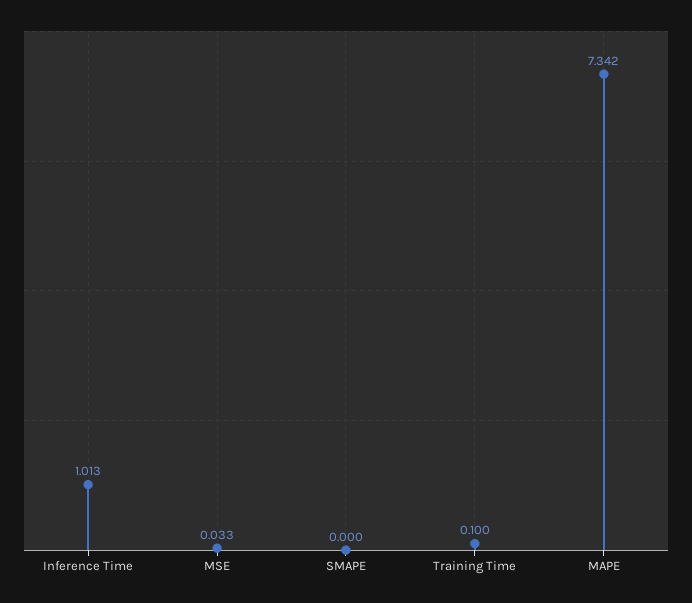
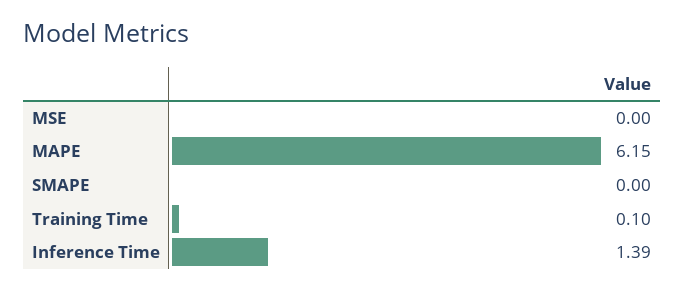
  {
-   "Inference Time": 1.013,
+   "Inference Time": 1.39,
-   "MSE": 0.033,
+   "MSE": 0,
    "SMAPE": 0,
    "Training Time": 0.1,
-   "MAPE": 7.342
+   "MAPE": 6.15
  }

